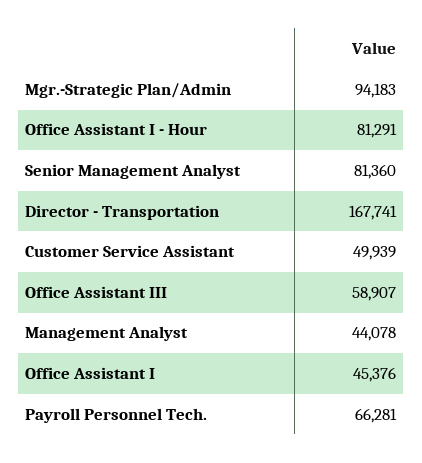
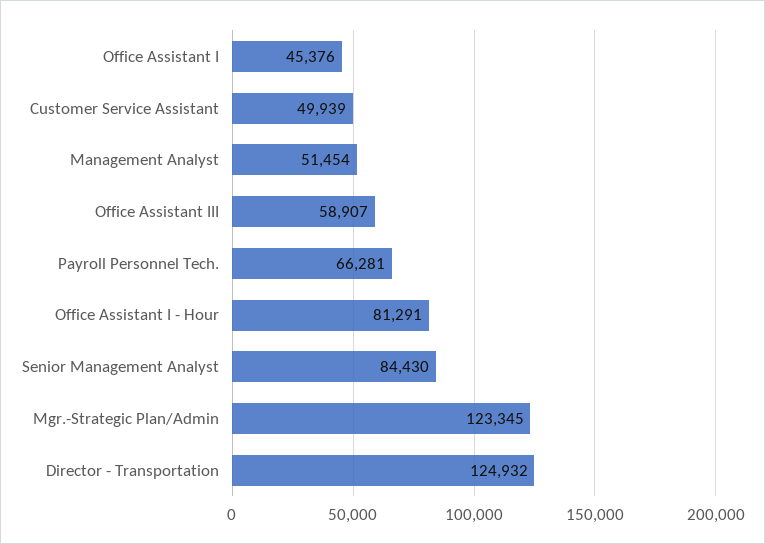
  {
-   "Mgr.-Strategic Plan/Admin": 94183,
+   "Mgr.-Strategic Plan/Admin": 123345,
    "Office Assistant I - Hour": 81291,
-   "Senior Management Analyst": 81360,
+   "Senior Management Analyst": 84430,
-   "Director - Transportation": 167741,
+   "Director - Transportation": 124932,
    "Customer Service Assistant": 49939,
    "Office Assistant III": 58907,
-   "Management Analyst": 44078,
+   "Management Analyst": 51454,
    "Office Assistant I": 45376,
    "Payroll Personnel Tech.": 66281
  }

